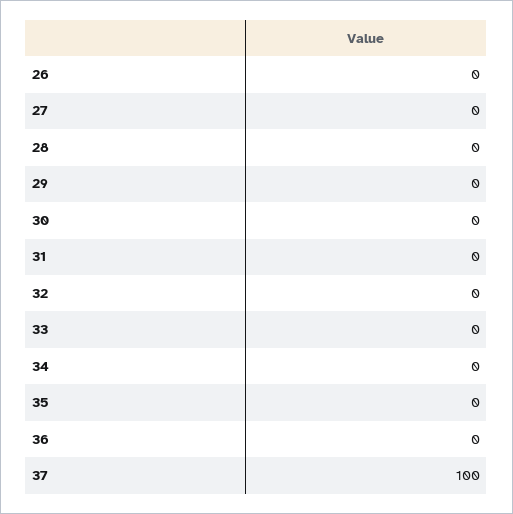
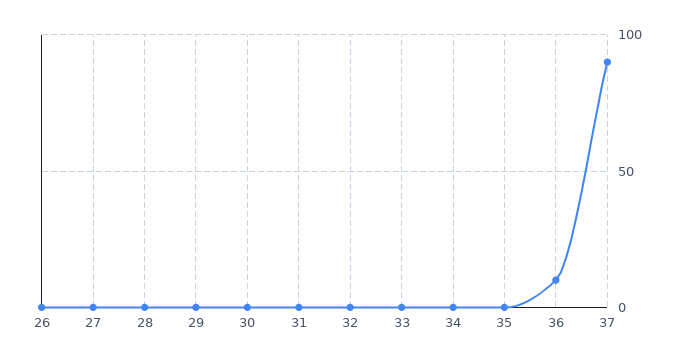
  {
    "26": 0,
    "27": 0,
    "28": 0,
    "29": 0,
    "30": 0,
    "31": 0,
    "32": 0,
    "33": 0,
    "34": 0,
    "35": 0,
-   "36": 0,
+   "36": 10,
-   "37": 100
+   "37": 90
  }

